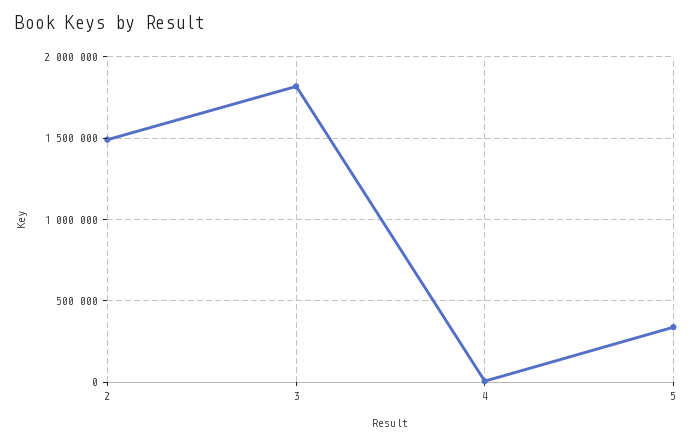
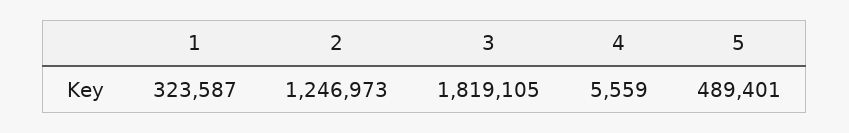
  {
-   "2": 1500000,
+   "2": 1246973,
    "3": 1819105,
    "4": 5559,
-   "5": 350000
+   "5": 489401,
+   "1": 323587
  }

